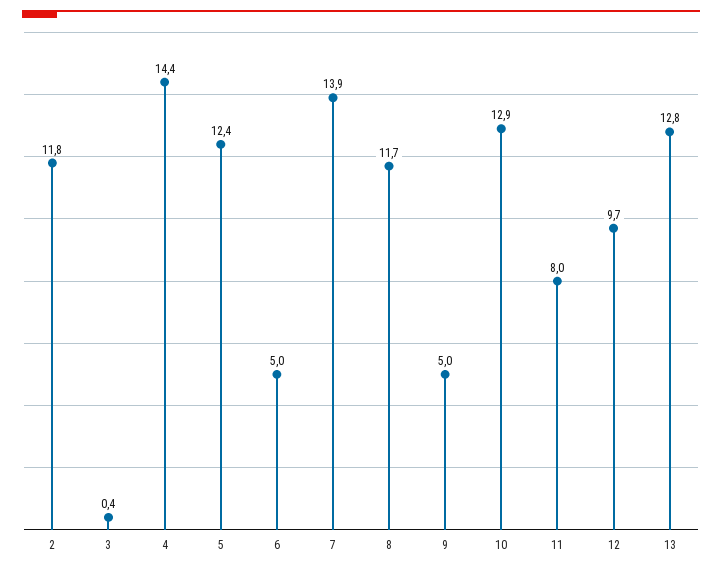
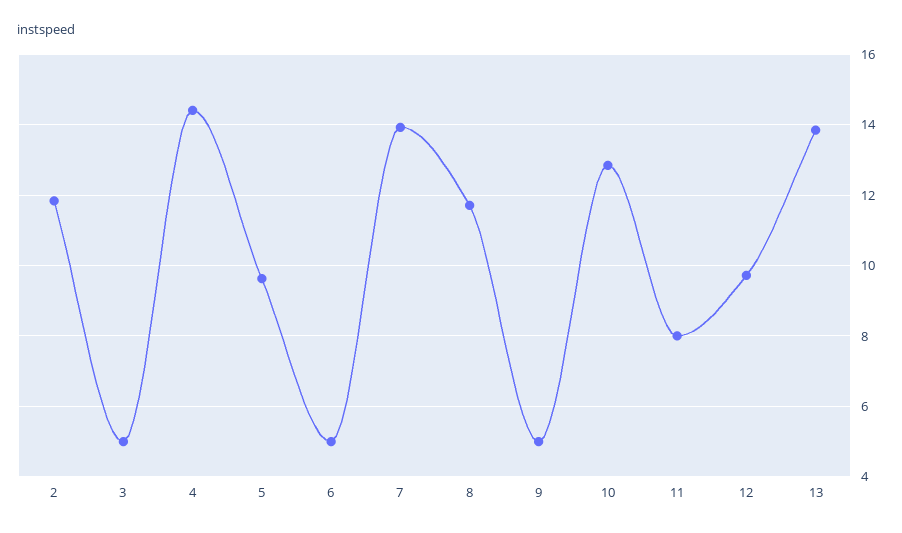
  {
    "2": 11.8,
-   "3": 0.4,
+   "3": 5,
    "4": 14.4,
-   "5": 12.4,
+   "5": 9.6,
    "6": 5,
    "7": 13.9,
    "8": 11.7,
    "9": 5,
    "10": 12.9,
    "11": 8,
    "12": 9.7,
-   "13": 12.8
+   "13": 13.8
  }

